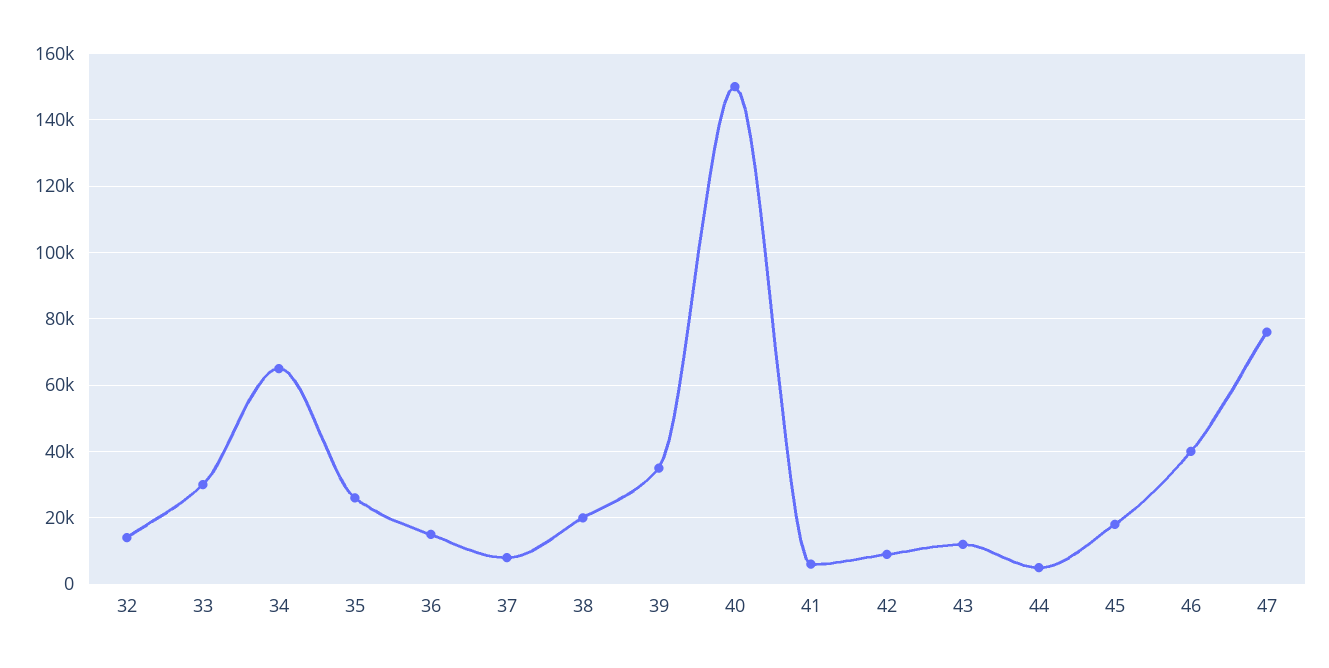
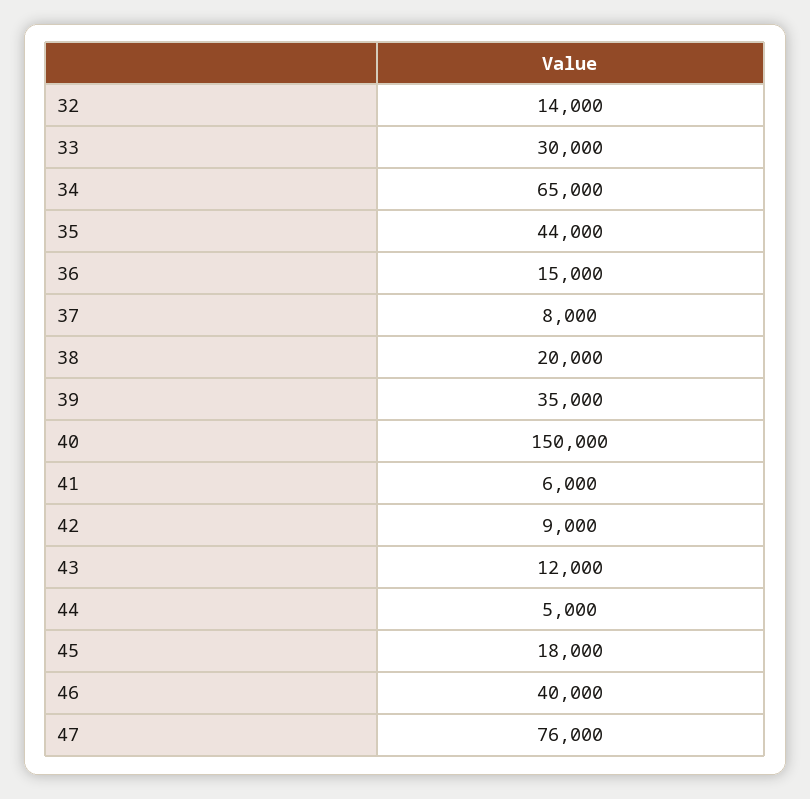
  {
    "32": 14000,
    "33": 30000,
    "34": 65000,
-   "35": 26000,
+   "35": 44000,
    "36": 15000,
    "37": 8000,
    "38": 20000,
    "39": 35000,
    "40": 150000,
    "41": 6000,
    "42": 9000,
    "43": 12000,
    "44": 5000,
    "45": 18000,
    "46": 40000,
    "47": 76000
  }

